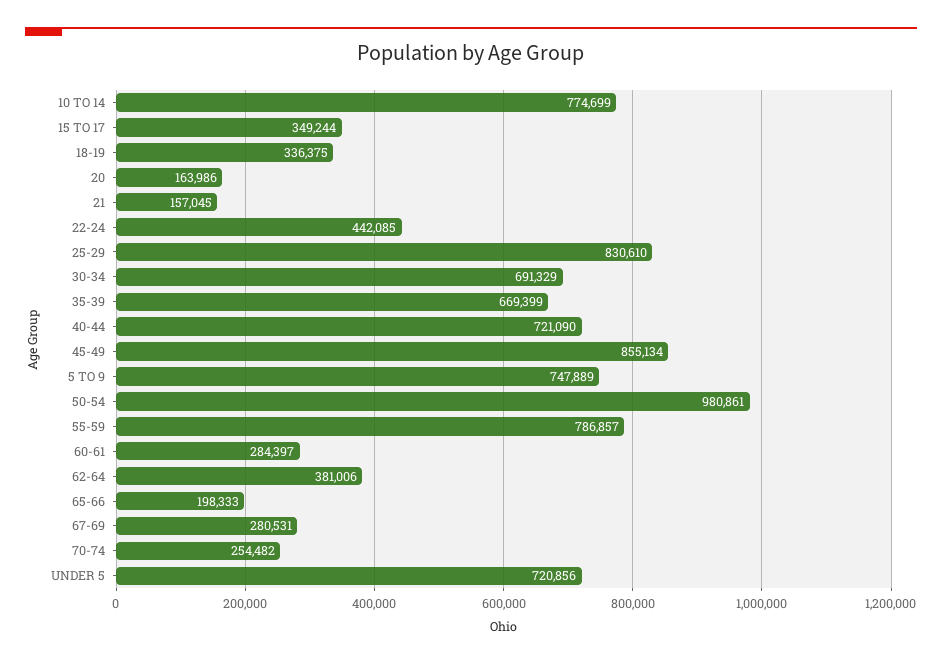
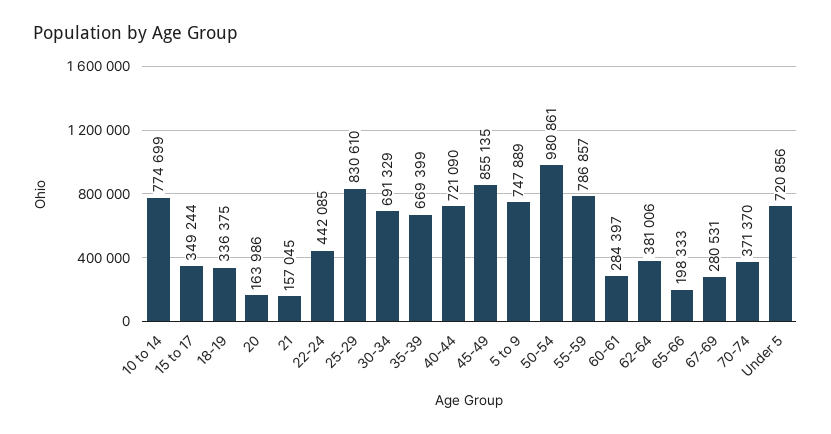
  {
    "10 TO 14": 774699,
    "15 TO 17": 349244,
    "18-19": 336375,
    "20": 163986,
    "21": 157045,
    "22-24": 442085,
    "25-29": 830610,
    "30-34": 691329,
    "35-39": 669399,
    "40-44": 721090,
-   "45-49": 855134,
+   "45-49": 855135,
    "5 TO 9": 747889,
    "50-54": 980861,
    "55-59": 786857,
    "60-61": 284397,
    "62-64": 381006,
    "65-66": 198333,
    "67-69": 280531,
-   "70-74": 254482,
+   "70-74": 371370,
    "UNDER 5": 720856
  }

